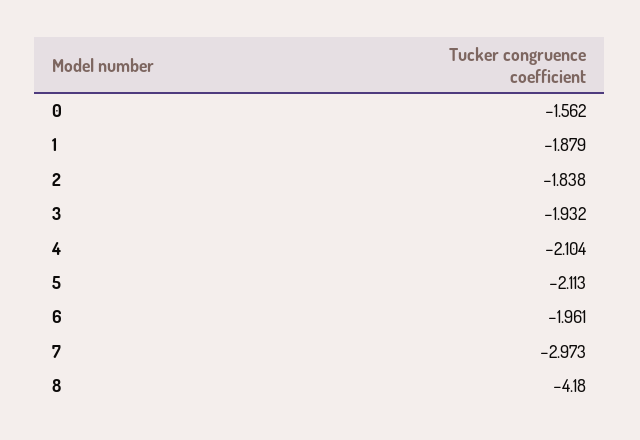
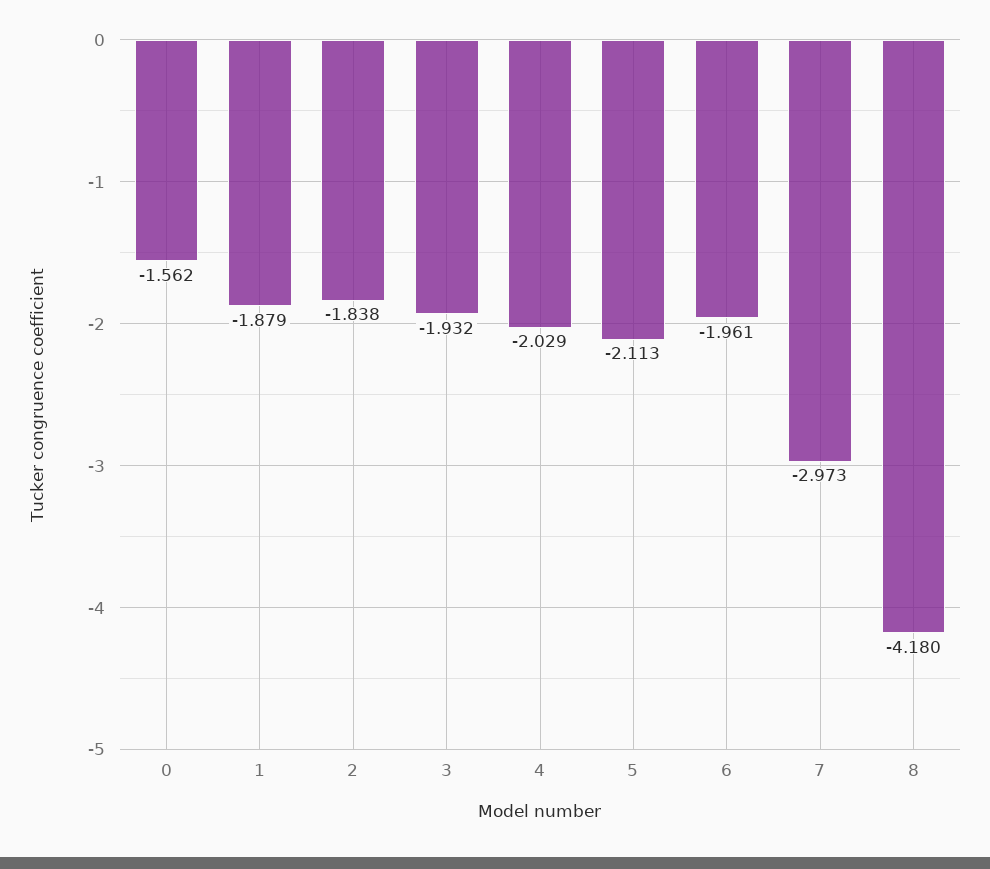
  {
    "0": -1.562,
    "1": -1.879,
    "2": -1.838,
    "3": -1.932,
-   "4": -2.104,
+   "4": -2.029,
    "5": -2.113,
    "6": -1.961,
    "7": -2.973,
    "8": -4.18
  }

